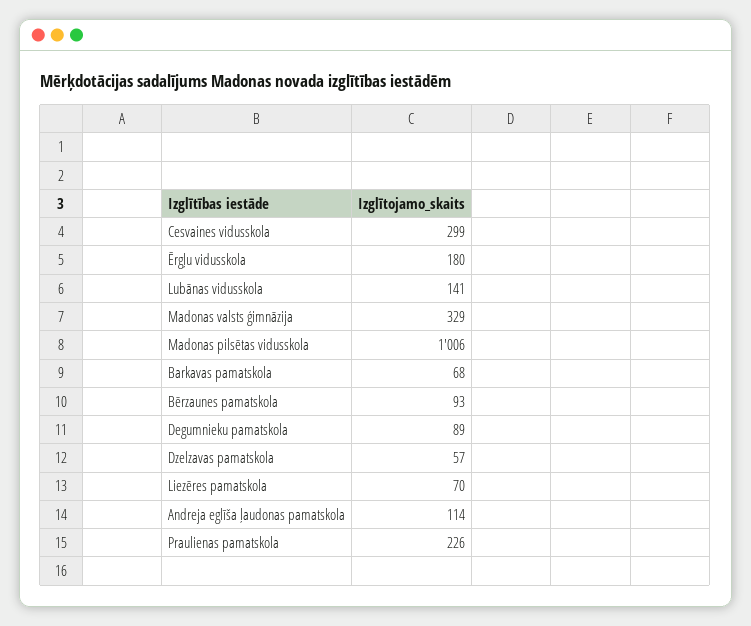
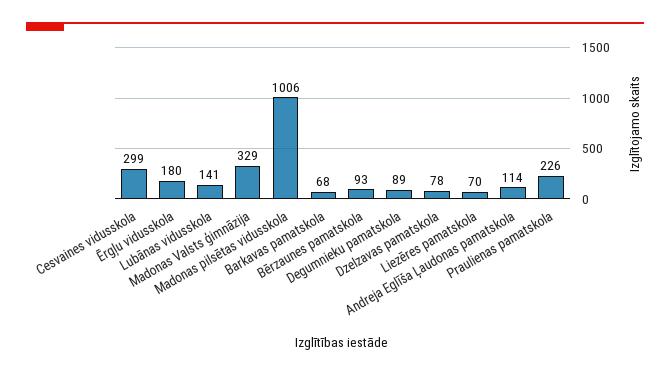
  {
    "Cesvaines vidusskola": 299,
    "Ērgļu vidusskola": 180,
    "Lubānas vidusskola": 141,
    "Madonas valsts ģimnāzija": 329,
    "Madonas pilsētas vidusskola": 1006,
    "Barkavas pamatskola": 68,
    "Bērzaunes pamatskola": 93,
    "Degumnieku pamatskola": 89,
-   "Dzelzavas pamatskola": 57,
+   "Dzelzavas pamatskola": 78,
    "Liezēres pamatskola": 70,
    "Andreja eglīša ļaudonas pamatskola": 114,
    "Praulienas pamatskola": 226
  }

